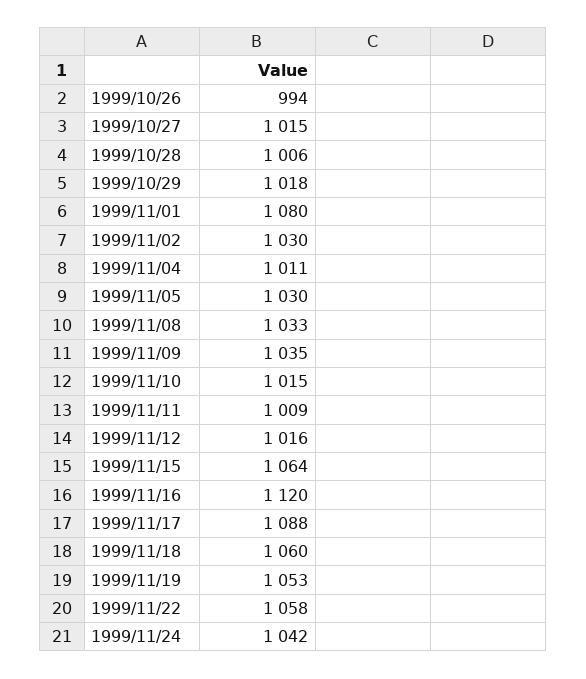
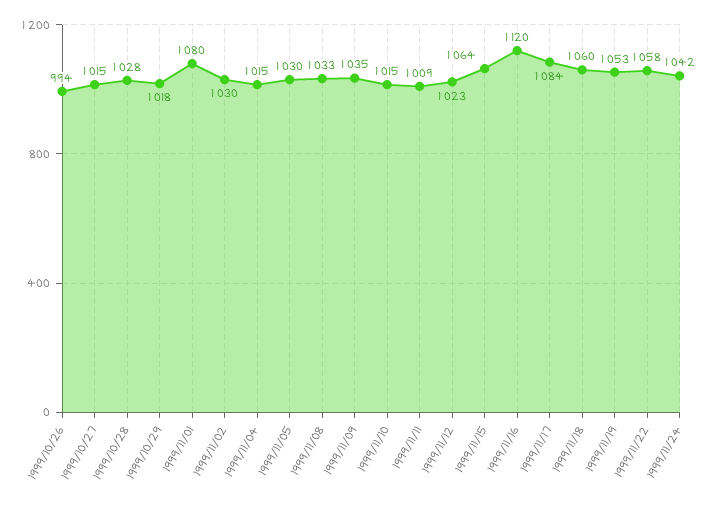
  {
    "1999/10/26": 994,
    "1999/10/27": 1015,
-   "1999/10/28": 1006,
+   "1999/10/28": 1028,
    "1999/10/29": 1018,
    "1999/11/01": 1080,
    "1999/11/02": 1030,
-   "1999/11/04": 1011,
+   "1999/11/04": 1015,
    "1999/11/05": 1030,
    "1999/11/08": 1033,
    "1999/11/09": 1035,
    "1999/11/10": 1015,
    "1999/11/11": 1009,
-   "1999/11/12": 1016,
+   "1999/11/12": 1023,
    "1999/11/15": 1064,
    "1999/11/16": 1120,
-   "1999/11/17": 1088,
+   "1999/11/17": 1084,
    "1999/11/18": 1060,
    "1999/11/19": 1053,
    "1999/11/22": 1058,
    "1999/11/24": 1042
  }

